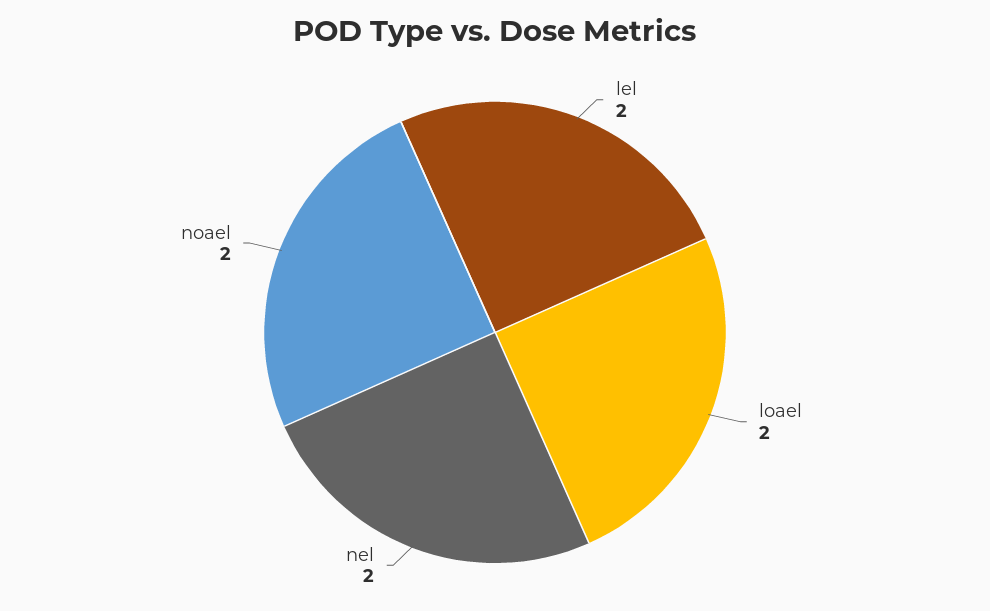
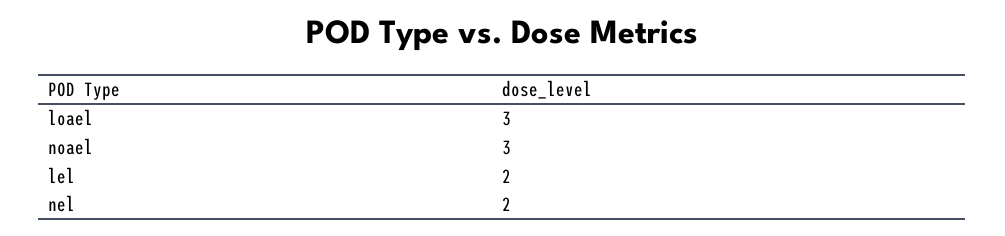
  {
    "lel": 2,
-   "loael": 2,
+   "loael": 3,
    "nel": 2,
-   "noael": 2
+   "noael": 3
  }

